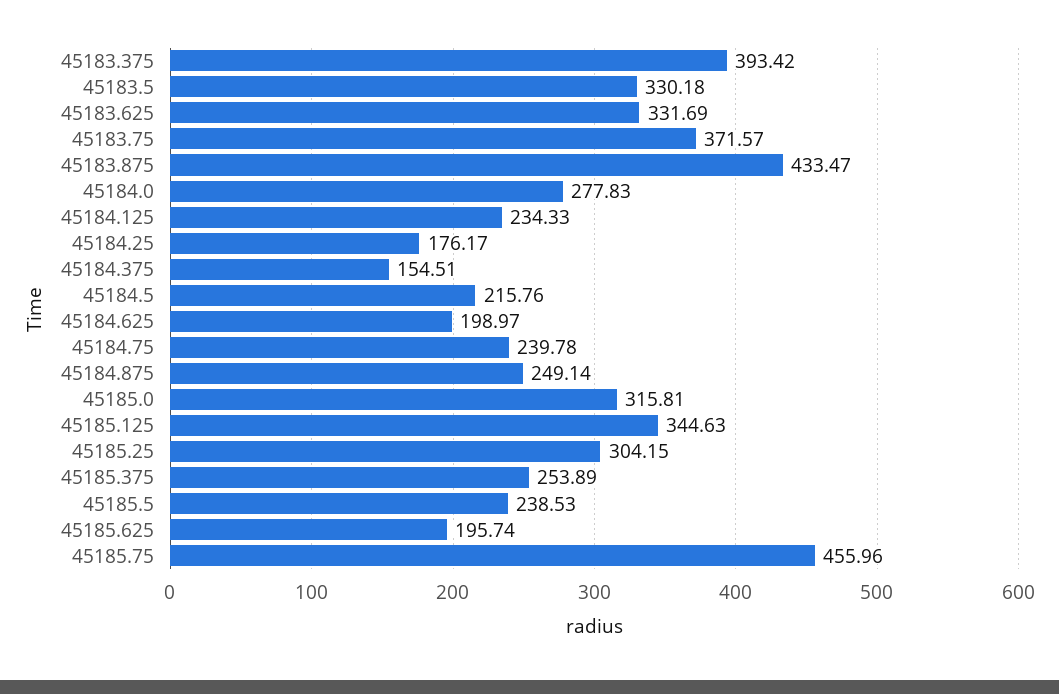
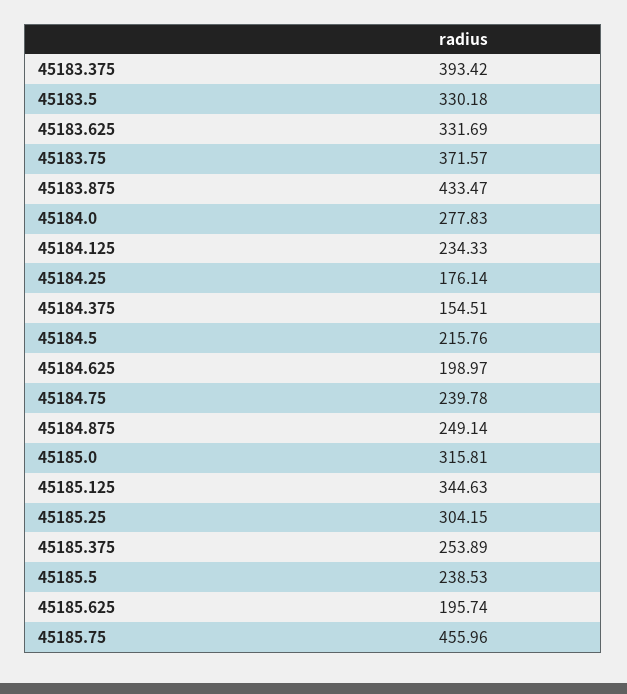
  {
    "45183.375": 393.42,
    "45183.5": 330.18,
    "45183.625": 331.69,
    "45183.75": 371.57,
    "45183.875": 433.47,
    "45184.0": 277.83,
    "45184.125": 234.33,
-   "45184.25": 176.17,
+   "45184.25": 176.14,
    "45184.375": 154.51,
    "45184.5": 215.76,
    "45184.625": 198.97,
    "45184.75": 239.78,
    "45184.875": 249.14,
    "45185.0": 315.81,
    "45185.125": 344.63,
    "45185.25": 304.15,
    "45185.375": 253.89,
    "45185.5": 238.53,
    "45185.625": 195.74,
    "45185.75": 455.96
  }

